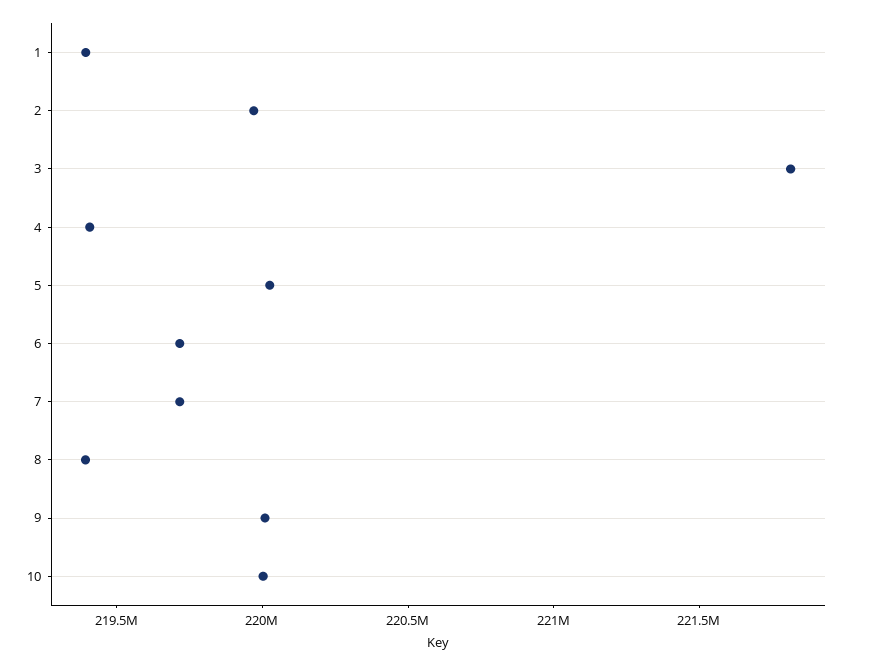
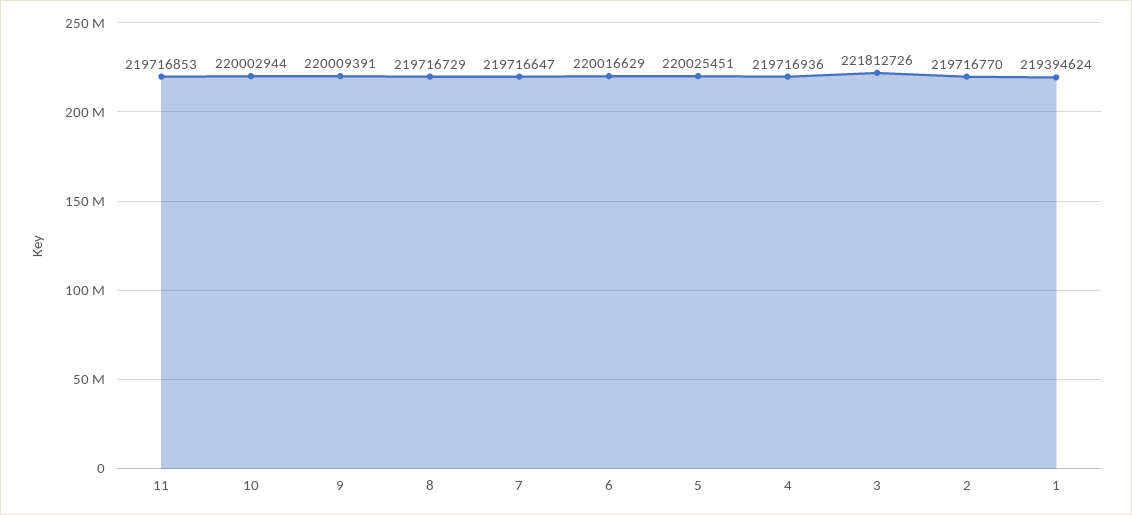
  {
    "1": 219394624,
-   "2": 220000000,
+   "2": 219716770,
    "3": 221812726,
-   "4": 219400000,
+   "4": 219716936,
    "5": 220025451,
-   "6": 219700000,
+   "6": 220016629,
    "7": 219716647,
-   "8": 219400000,
+   "8": 219716729,
    "9": 220009391,
-   "10": 220002944
+   "10": 220002944,
+   "11": 219716853
  }

